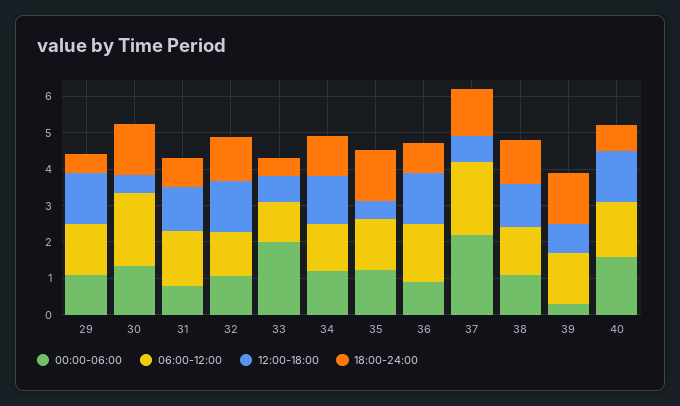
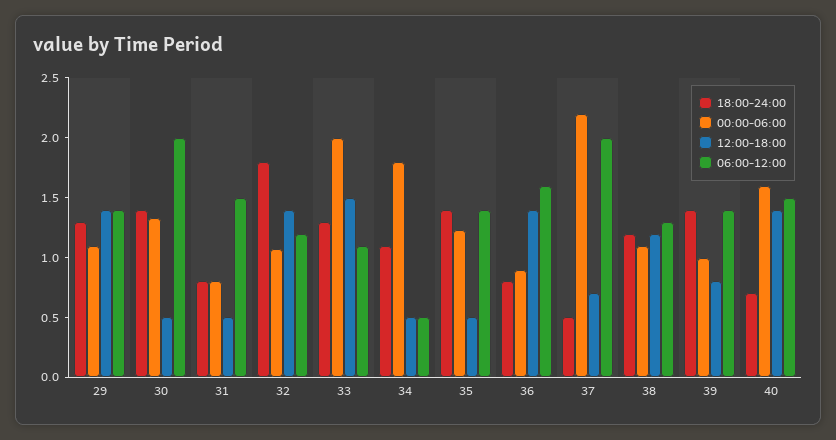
  {
    "00:00-06:00": {
      "29": 1.1,
      "30": 1.3,
      "31": 0.8,
      "32": 1.1,
      "33": 2,
-     "34": 1.25,
+     "34": 1.8,
      "35": 1.2,
      "36": 0.9,
      "37": 2.2,
      "38": 1.1,
-     "39": 0.25,
+     "39": 1,
      "40": 1.6
    },
    "06:00-12:00": {
      "29": 1.4,
      "30": 2,
      "31": 1.5,
      "32": 1.2,
      "33": 1.1,
-     "34": 1.25,
+     "34": 0.5,
      "35": 1.4,
      "36": 1.6,
      "37": 2,
      "38": 1.3,
      "39": 1.4,
      "40": 1.5
    },
    "12:00-18:00": {
      "29": 1.4,
      "30": 0.5,
-     "31": 1.25,
+     "31": 0.5,
      "32": 1.4,
-     "33": 0.75,
+     "33": 1.5,
-     "34": 1.25,
+     "34": 0.5,
      "35": 0.5,
      "36": 1.4,
      "37": 0.7,
      "38": 1.2,
      "39": 0.8,
      "40": 1.4
    },
    "18:00-24:00": {
-     "29": 0.5,
+     "29": 1.3,
      "30": 1.4,
      "31": 0.8,
-     "32": 1.25,
+     "32": 1.8,
-     "33": 0.5,
+     "33": 1.3,
      "34": 1.1,
      "35": 1.4,
      "36": 0.8,
-     "37": 1.25,
+     "37": 0.5,
      "38": 1.2,
      "39": 1.4,
      "40": 0.7
    }
  }

